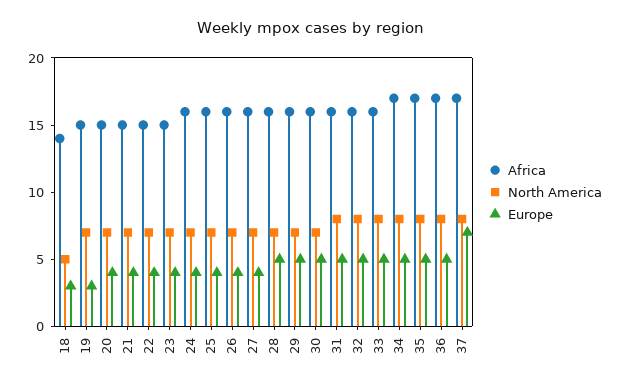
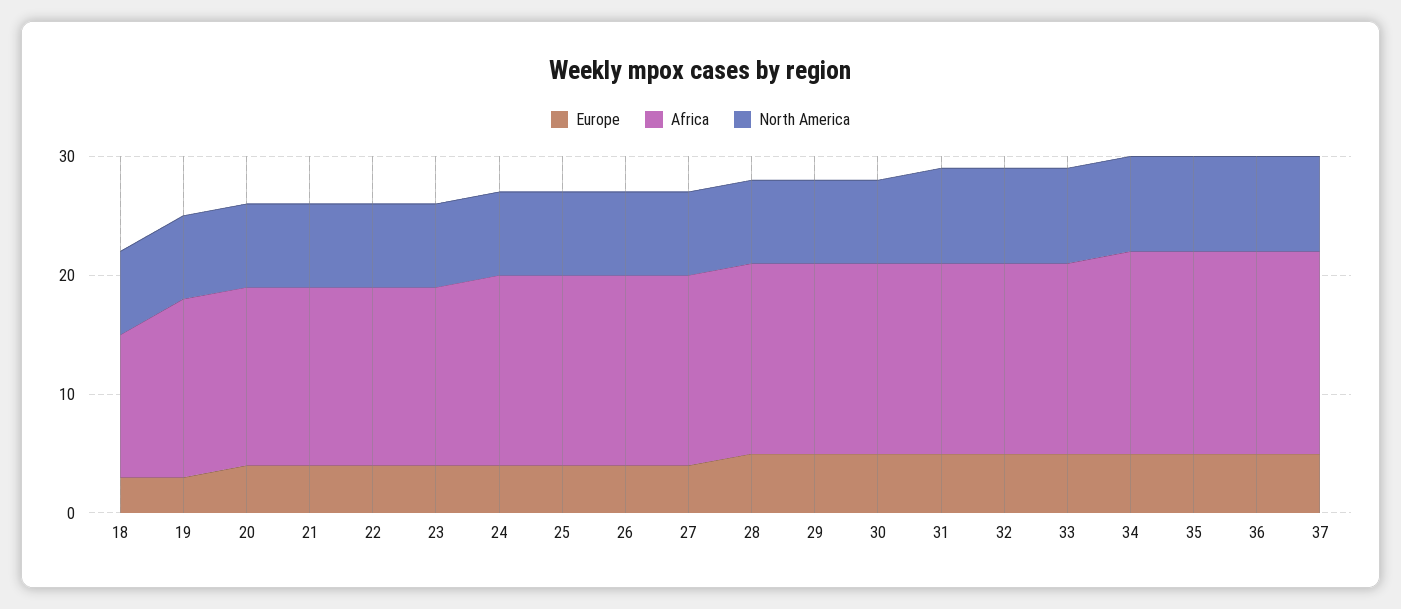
  {
    "Africa": {
-     "18": 14,
+     "18": 12,
      "19": 15,
      "20": 15,
      "21": 15,
      "22": 15,
      "23": 15,
      "24": 16,
      "25": 16,
      "26": 16,
      "27": 16,
      "28": 16,
      "29": 16,
      "30": 16,
      "31": 16,
      "32": 16,
      "33": 16,
      "34": 17,
      "35": 17,
      "36": 17,
      "37": 17
    },
    "North America": {
-     "18": 5,
+     "18": 7,
      "19": 7,
      "20": 7,
      "21": 7,
      "22": 7,
      "23": 7,
      "24": 7,
      "25": 7,
      "26": 7,
      "27": 7,
      "28": 7,
      "29": 7,
      "30": 7,
      "31": 8,
      "32": 8,
      "33": 8,
      "34": 8,
      "35": 8,
      "36": 8,
      "37": 8
    },
    "Europe": {
      "18": 3,
      "19": 3,
      "20": 4,
      "21": 4,
      "22": 4,
      "23": 4,
      "24": 4,
      "25": 4,
      "26": 4,
      "27": 4,
      "28": 5,
      "29": 5,
      "30": 5,
      "31": 5,
      "32": 5,
      "33": 5,
      "34": 5,
      "35": 5,
      "36": 5,
-     "37": 7
+     "37": 5
    }
  }

